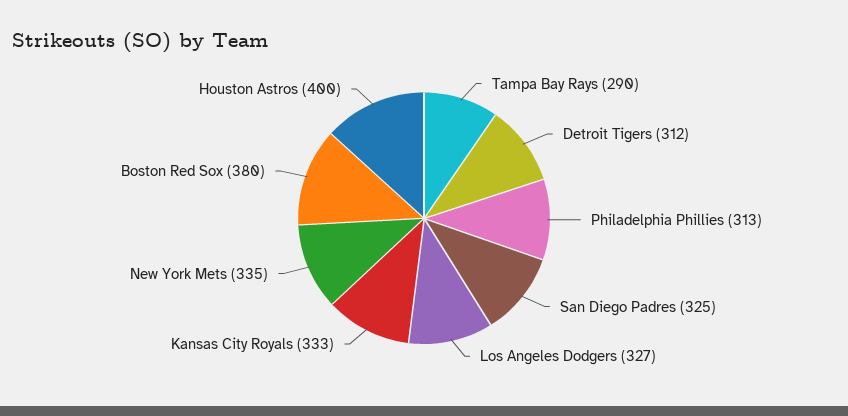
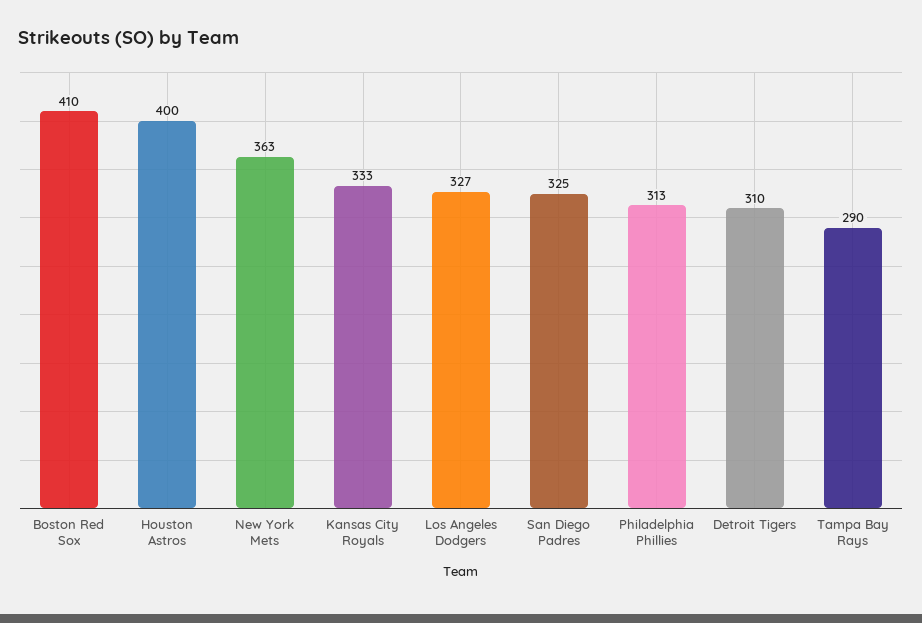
  {
    "Tampa Bay Rays": 290,
-   "Detroit Tigers": 312,
+   "Detroit Tigers": 310,
    "Philadelphia Phillies": 313,
    "San Diego Padres": 325,
    "Los Angeles Dodgers": 327,
    "Kansas City Royals": 333,
-   "New York Mets": 335,
+   "New York Mets": 363,
-   "Boston Red Sox": 380,
+   "Boston Red Sox": 410,
    "Houston Astros": 400
  }

